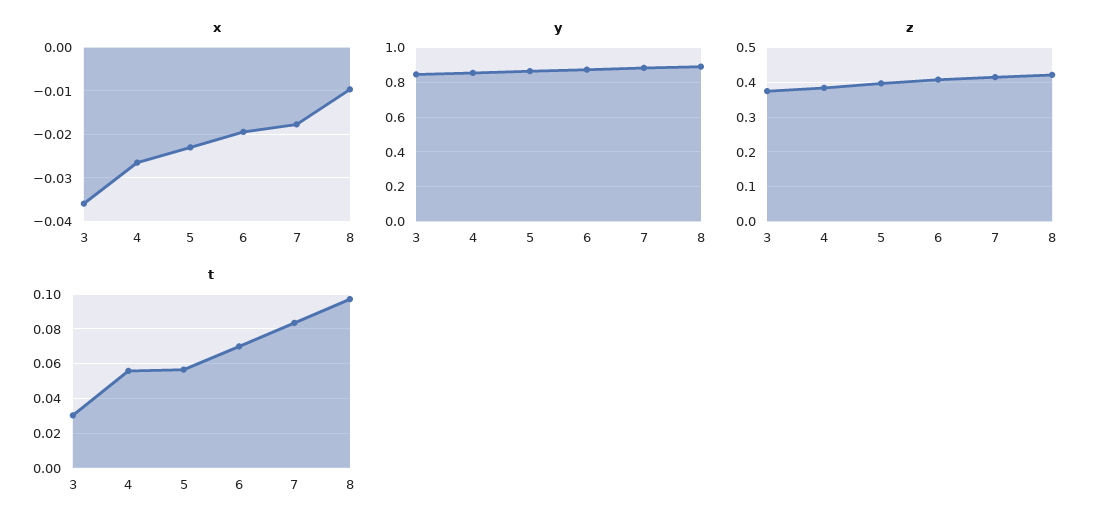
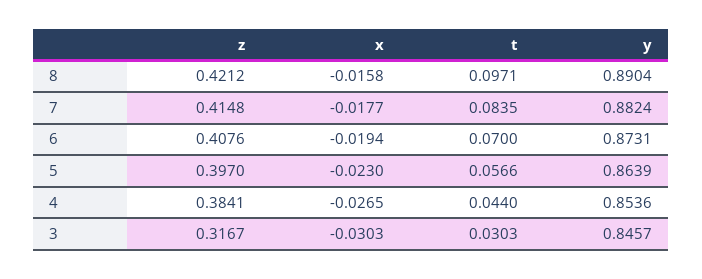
  {
    "x": {
-     "3": -0.036,
+     "3": -0.0303,
      "4": -0.0265,
      "5": -0.023,
      "6": -0.0194,
      "7": -0.0177,
-     "8": -0.01
+     "8": -0.0158
    },
    "y": {
      "3": 0.8457,
      "4": 0.8536,
      "5": 0.8639,
      "6": 0.8731,
      "7": 0.8824,
      "8": 0.8904
    },
    "z": {
-     "3": 0.38,
+     "3": 0.3167,
      "4": 0.3841,
      "5": 0.397,
      "6": 0.4076,
      "7": 0.4148,
      "8": 0.4212
    },
    "t": {
      "3": 0.0303,
-     "4": 0.055,
+     "4": 0.044,
      "5": 0.0566,
      "6": 0.07,
      "7": 0.0835,
      "8": 0.0971
    }
  }

